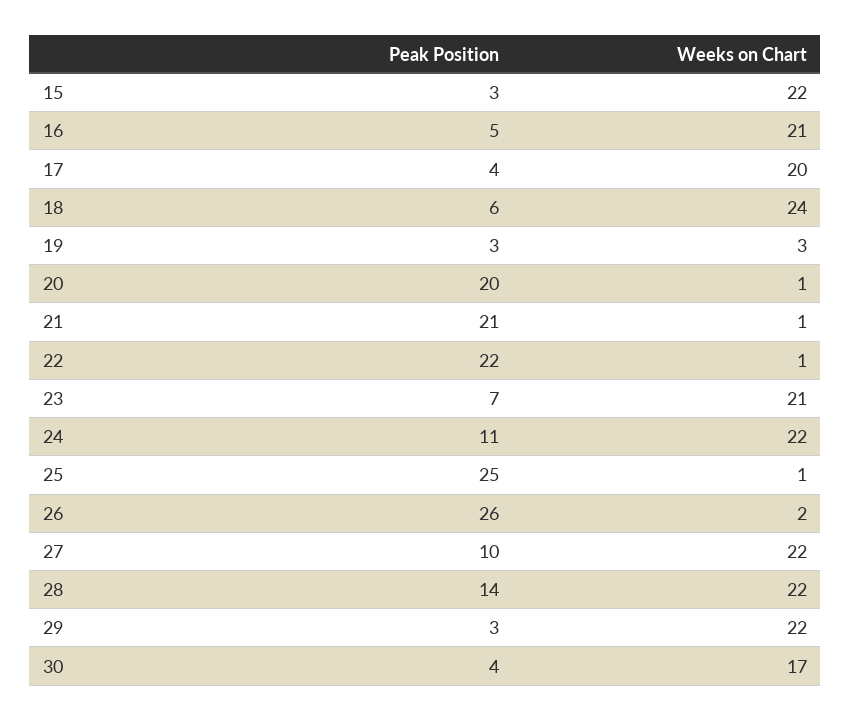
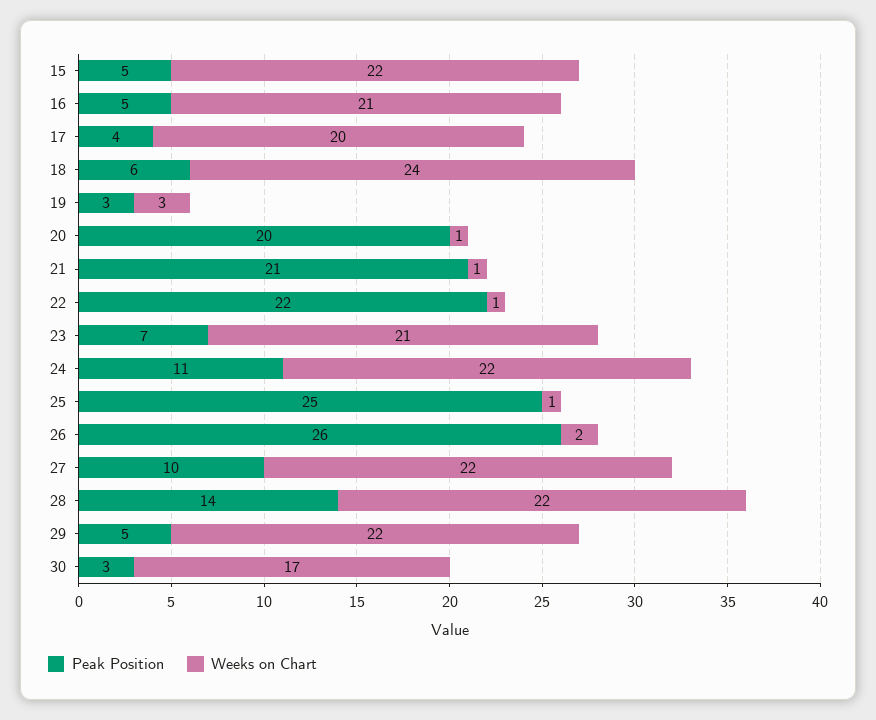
  {
    "Peak Position": {
-     "15": 3,
+     "15": 5,
      "16": 5,
      "17": 4,
      "18": 6,
      "19": 3,
      "20": 20,
      "21": 21,
      "22": 22,
      "23": 7,
      "24": 11,
      "25": 25,
      "26": 26,
      "27": 10,
      "28": 14,
-     "29": 3,
+     "29": 5,
-     "30": 4
+     "30": 3
    },
    "Weeks on Chart": {
      "15": 22,
      "16": 21,
      "17": 20,
      "18": 24,
      "19": 3,
      "20": 1,
      "21": 1,
      "22": 1,
      "23": 21,
      "24": 22,
      "25": 1,
      "26": 2,
      "27": 22,
      "28": 22,
      "29": 22,
      "30": 17
    }
  }

